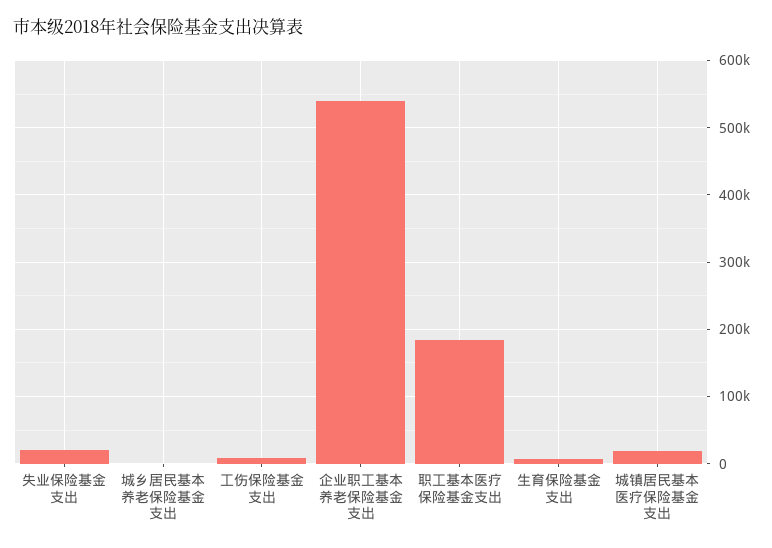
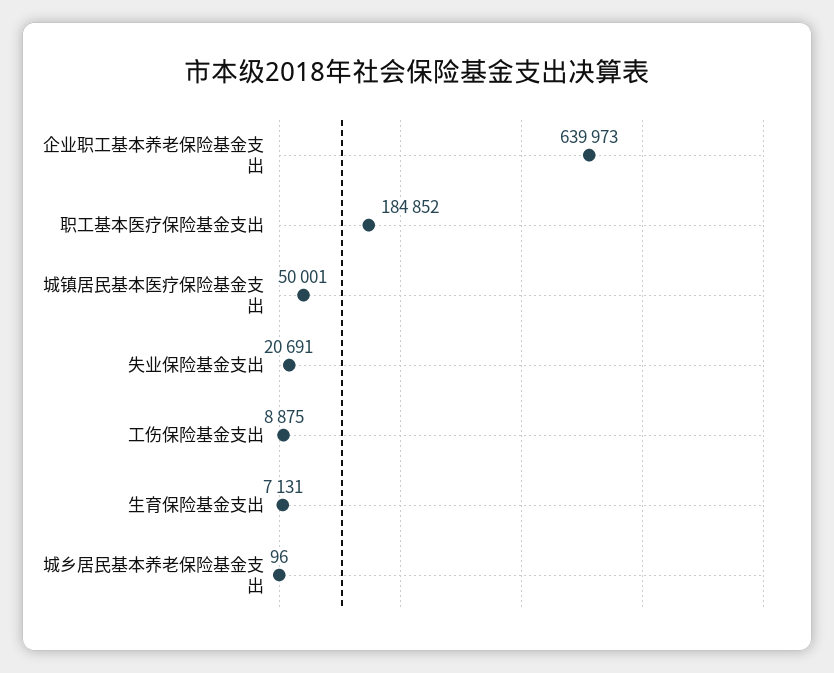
  {
    "失业保险基金支出": 20691,
    "城乡居民基本养老保险基金支出": 96,
    "工伤保险基金支出": 8875,
-   "企业职工基本养老保险基金支出": 540000,
+   "企业职工基本养老保险基金支出": 639973,
    "职工基本医疗保险基金支出": 184852,
    "生育保险基金支出": 7131,
-   "城镇居民基本医疗保险基金支出": 20000
+   "城镇居民基本医疗保险基金支出": 50001
  }

